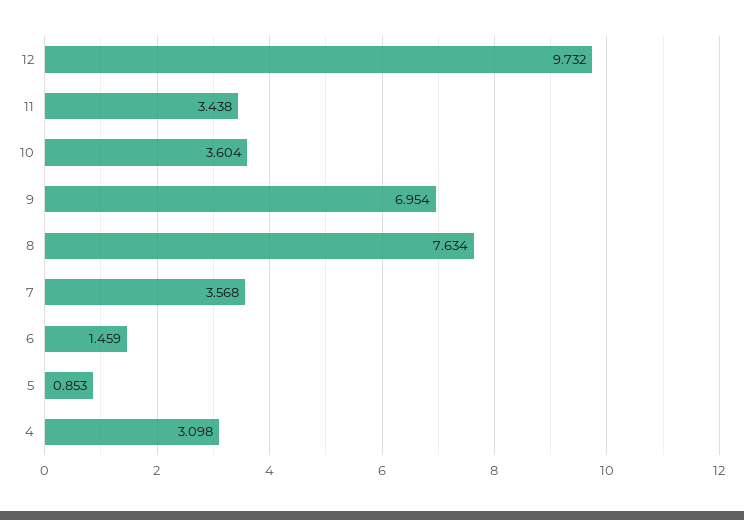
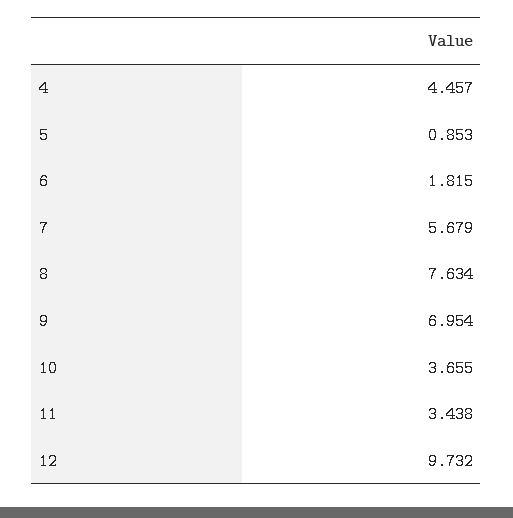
  {
    "12": 9.732,
    "11": 3.438,
-   "10": 3.604,
+   "10": 3.655,
    "9": 6.954,
    "8": 7.634,
-   "7": 3.568,
+   "7": 5.679,
-   "6": 1.459,
+   "6": 1.815,
    "5": 0.853,
-   "4": 3.098
+   "4": 4.457
  }

